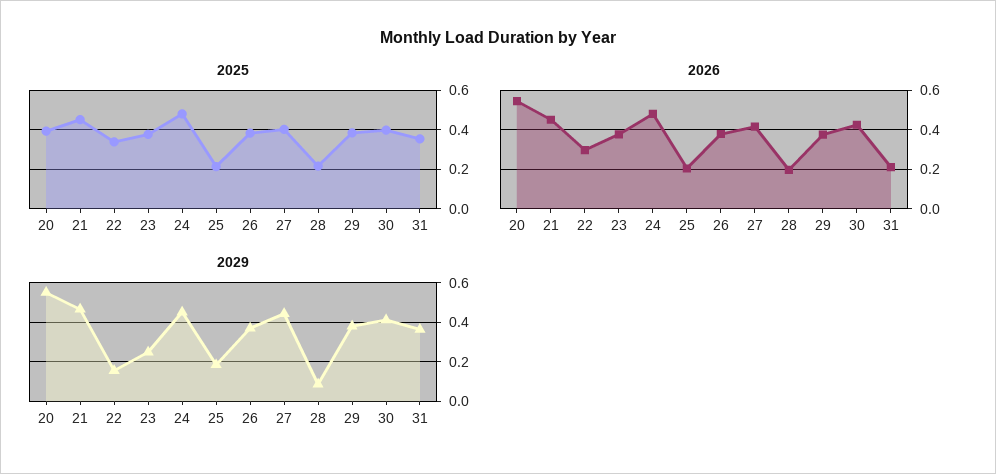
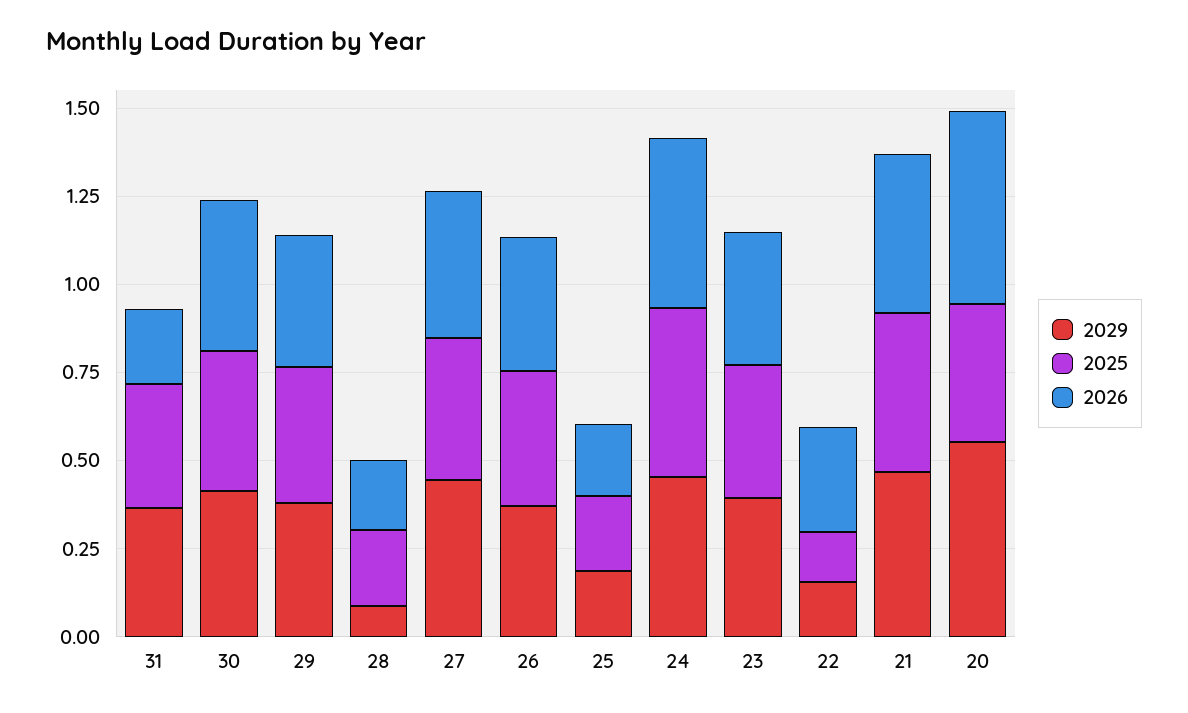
  {
    "2025": {
      "20": 0.4,
      "21": 0.45,
-     "22": 0.35,
+     "22": 0.15,
      "23": 0.4,
      "24": 0.5,
      "25": 0.2,
      "26": 0.4,
      "27": 0.4,
      "28": 0.2,
      "29": 0.4,
      "30": 0.4,
      "31": 0.35
    },
    "2026": {
      "20": 0.55,
      "21": 0.45,
      "22": 0.3,
      "23": 0.4,
      "24": 0.5,
      "25": 0.2,
      "26": 0.4,
      "27": 0.4,
      "28": 0.2,
      "29": 0.4,
      "30": 0.45,
      "31": 0.2
    },
    "2029": {
      "20": 0.55,
      "21": 0.45,
      "22": 0.15,
-     "23": 0.25,
+     "23": 0.4,
      "24": 0.45,
      "25": 0.2,
      "26": 0.35,
      "27": 0.45,
      "28": 0.1,
      "29": 0.4,
      "30": 0.4,
      "31": 0.35
    }
  }

